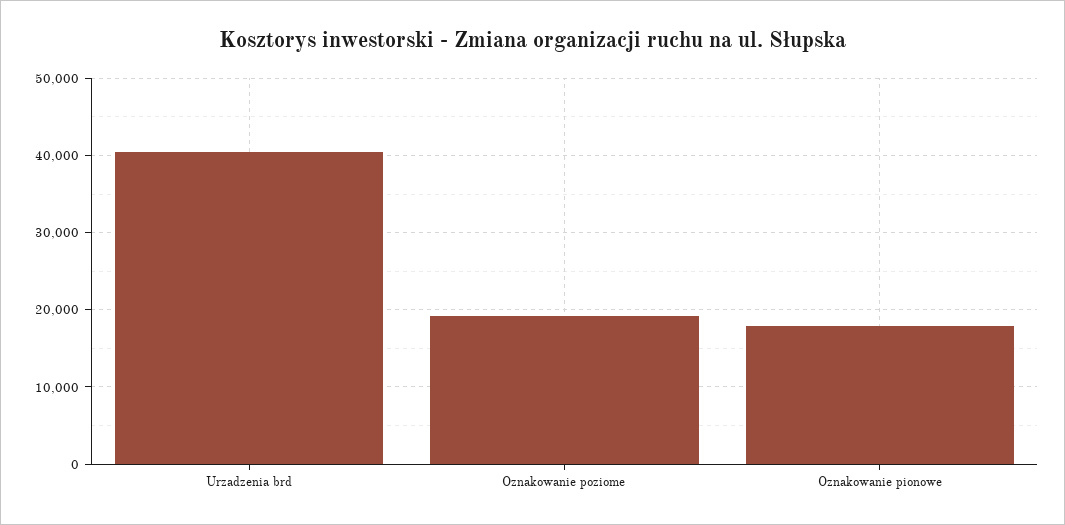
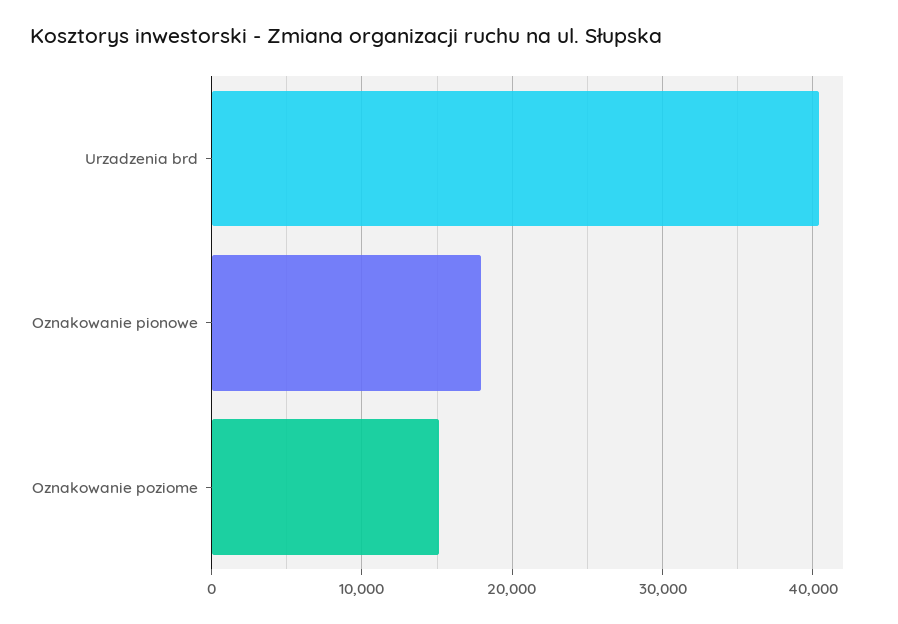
  {
    "Urzadzenia brd": 40000,
-   "Oznakowanie poziome": 19000,
+   "Oznakowanie poziome": 15000,
    "Oznakowanie pionowe": 18000
  }

